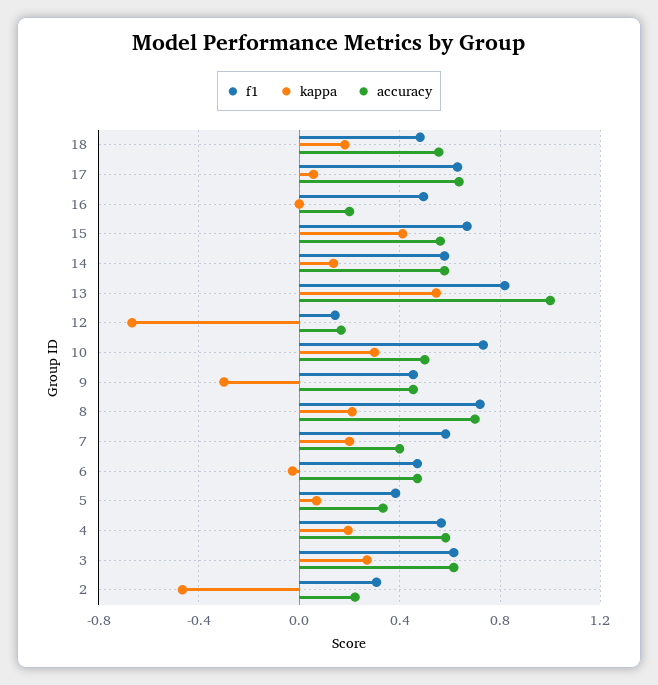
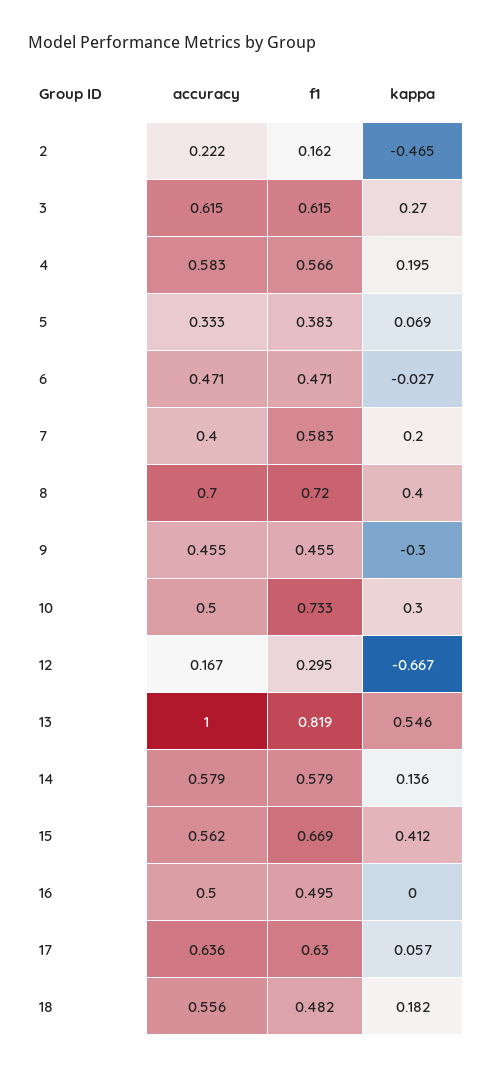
  {
    "f1": {
      "18": 0.482,
      "17": 0.63,
      "16": 0.495,
      "15": 0.669,
      "14": 0.579,
      "13": 0.819,
-     "12": 0.15,
+     "12": 0.295,
      "10": 0.733,
      "9": 0.455,
      "8": 0.72,
      "7": 0.583,
      "6": 0.471,
      "5": 0.383,
      "4": 0.566,
      "3": 0.615,
-     "2": 0.3
+     "2": 0.162
    },
    "kappa": {
      "18": 0.182,
      "17": 0.057,
      "16": 0,
      "15": 0.412,
      "14": 0.136,
      "13": 0.546,
      "12": -0.667,
      "10": 0.3,
      "9": -0.3,
-     "8": 0.2,
+     "8": 0.4,
      "7": 0.2,
      "6": -0.027,
      "5": 0.069,
      "4": 0.195,
      "3": 0.27,
      "2": -0.465
    },
    "accuracy": {
      "18": 0.556,
      "17": 0.636,
-     "16": 0.2,
+     "16": 0.5,
      "15": 0.562,
      "14": 0.579,
      "13": 1,
      "12": 0.167,
      "10": 0.5,
      "9": 0.455,
      "8": 0.7,
      "7": 0.4,
      "6": 0.471,
      "5": 0.333,
      "4": 0.583,
      "3": 0.615,
      "2": 0.222
    }
  }

